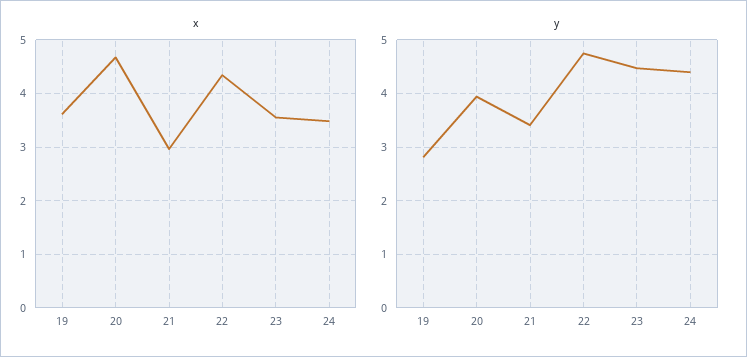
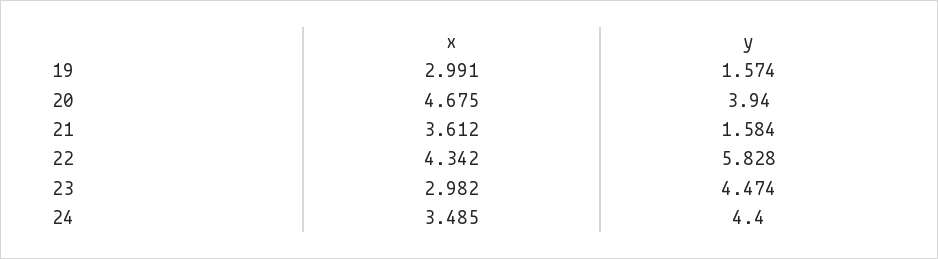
  {
    "x": {
-     "19": 3.6,
+     "19": 2.991,
      "20": 4.675,
-     "21": 3,
+     "21": 3.612,
      "22": 4.342,
-     "23": 3.6,
+     "23": 2.982,
      "24": 3.485
    },
    "y": {
-     "19": 2.8,
+     "19": 1.574,
      "20": 3.94,
-     "21": 3.4,
+     "21": 1.584,
-     "22": 4.8,
+     "22": 5.828,
      "23": 4.474,
      "24": 4.4
    }
  }

